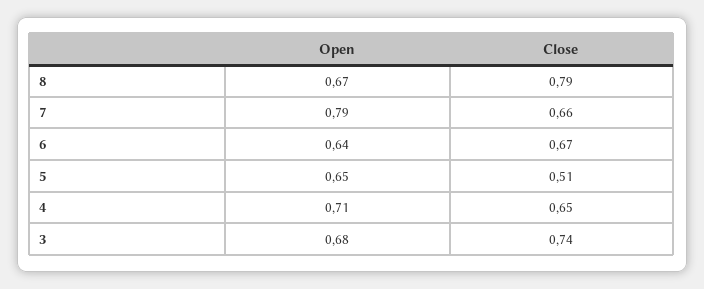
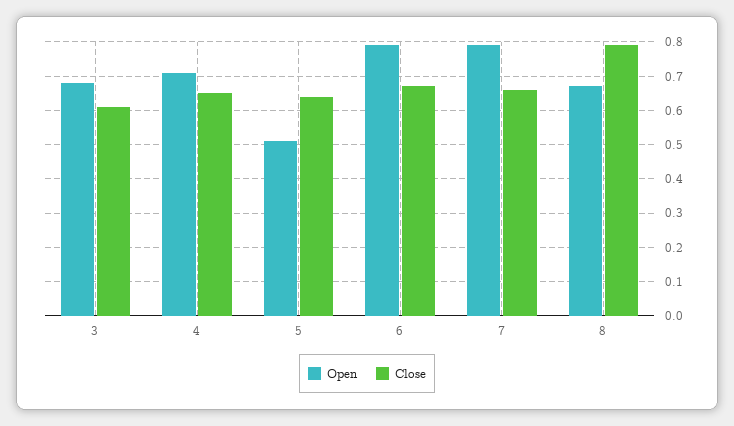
  {
    "Open": {
      "8": 0.67,
      "7": 0.79,
-     "6": 0.64,
+     "6": 0.8,
-     "5": 0.65,
+     "5": 0.5,
      "4": 0.71,
      "3": 0.68
    },
    "Close": {
      "8": 0.79,
      "7": 0.66,
      "6": 0.67,
-     "5": 0.51,
+     "5": 0.65,
      "4": 0.65,
-     "3": 0.74
+     "3": 0.6
    }
  }

